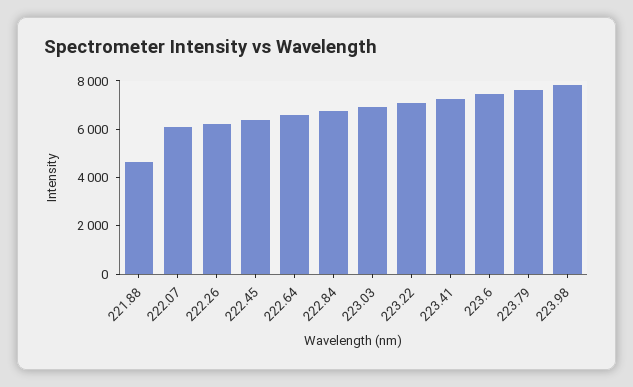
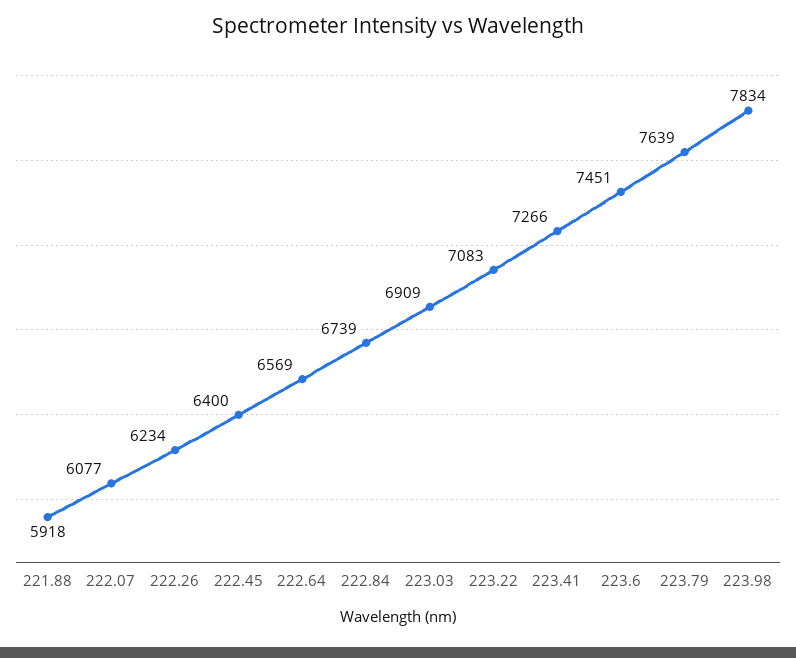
  {
-   "221.88": 4500,
+   "221.88": 5918,
    "222.07": 6077,
    "222.26": 6234,
    "222.45": 6400,
    "222.64": 6569,
    "222.84": 6739,
    "223.03": 6909,
    "223.22": 7083,
    "223.41": 7266,
    "223.6": 7451,
    "223.79": 7639,
    "223.98": 7834
  }

